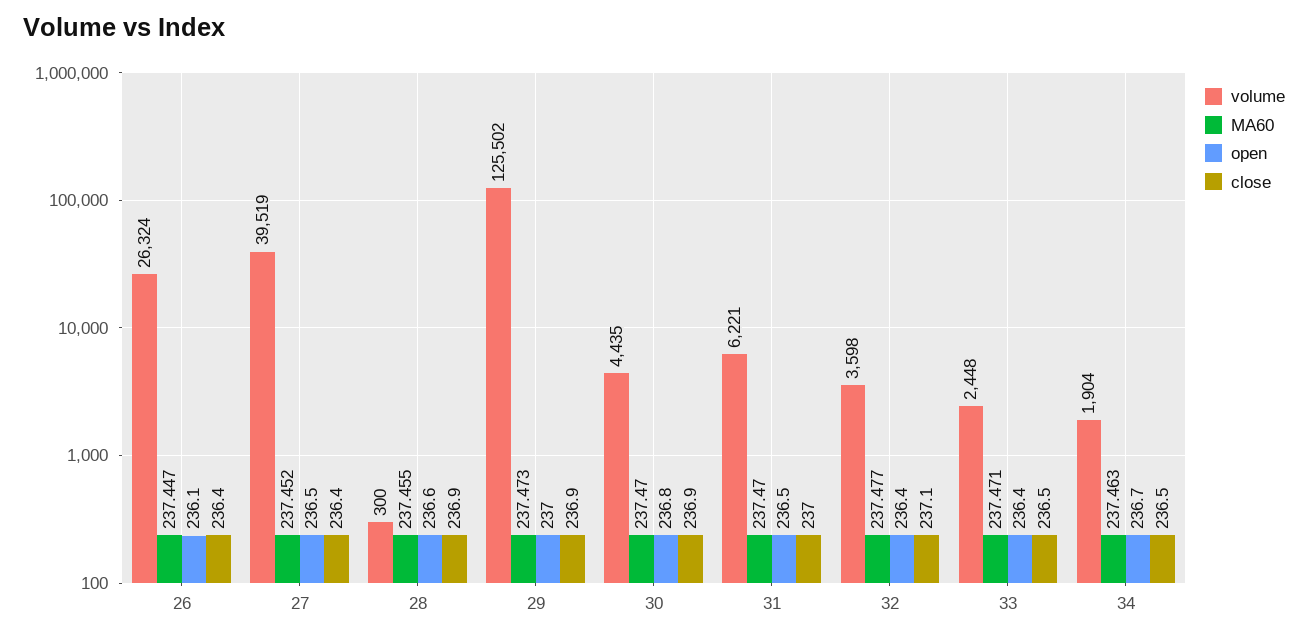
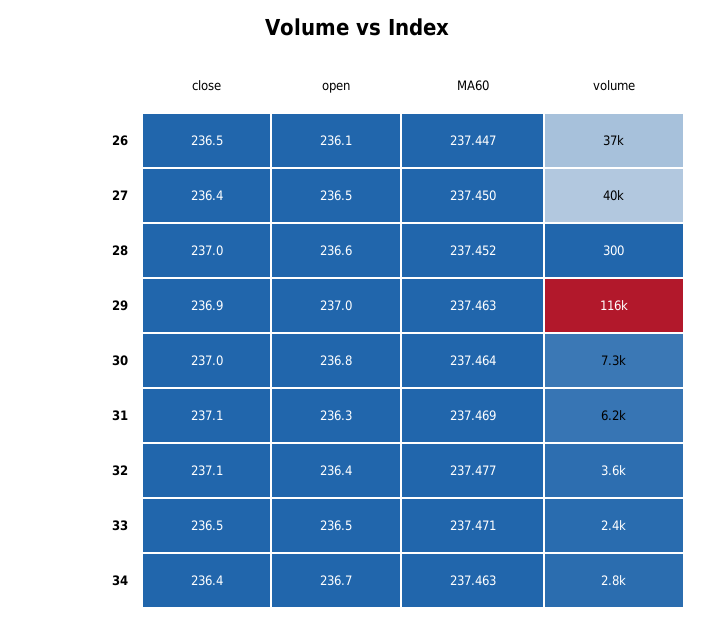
  {
    "volume": {
-     "26": 26324,
+     "26": 37000,
      "27": 39519,
      "28": 300,
-     "29": 125502,
+     "29": 116000,
-     "30": 4435,
+     "30": 7300,
      "31": 6221,
      "32": 3598,
      "33": 2448,
-     "34": 1904
+     "34": 2800
    },
    "MA60": {
      "26": 237.447,
-     "27": 237.452,
+     "27": 237.45,
-     "28": 237.455,
+     "28": 237.452,
-     "29": 237.473,
+     "29": 237.463,
-     "30": 237.47,
+     "30": 237.464,
-     "31": 237.47,
+     "31": 237.469,
      "32": 237.477,
      "33": 237.471,
      "34": 237.463
    },
    "open": {
      "26": 236.1,
      "27": 236.5,
      "28": 236.6,
      "29": 237,
      "30": 236.8,
-     "31": 236.5,
+     "31": 236.3,
      "32": 236.4,
-     "33": 236.4,
+     "33": 236.5,
      "34": 236.7
    },
    "close": {
-     "26": 236.4,
+     "26": 236.5,
      "27": 236.4,
-     "28": 236.9,
+     "28": 237,
      "29": 236.9,
-     "30": 236.9,
+     "30": 237,
-     "31": 237,
+     "31": 237.1,
      "32": 237.1,
      "33": 236.5,
-     "34": 236.5
+     "34": 236.4
    }
  }

